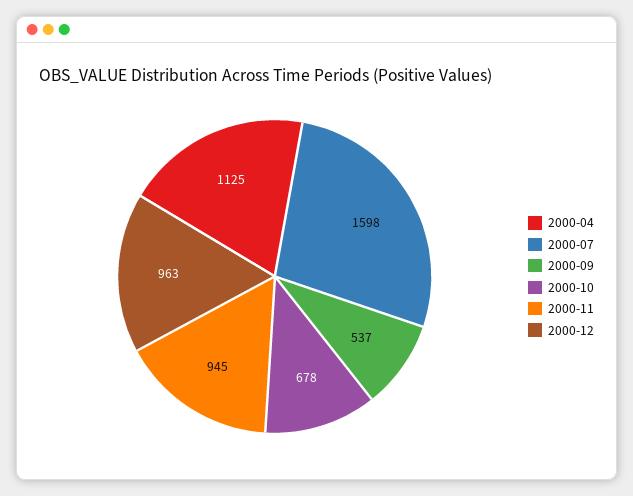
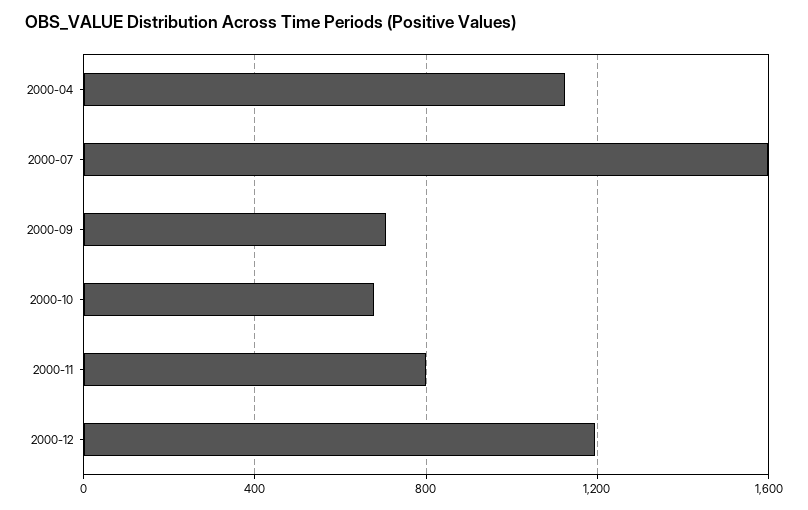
  {
    "2000-04": 1125,
    "2000-07": 1598,
-   "2000-09": 537,
+   "2000-09": 700,
    "2000-10": 678,
-   "2000-11": 945,
+   "2000-11": 800,
-   "2000-12": 963
+   "2000-12": 1200
  }

